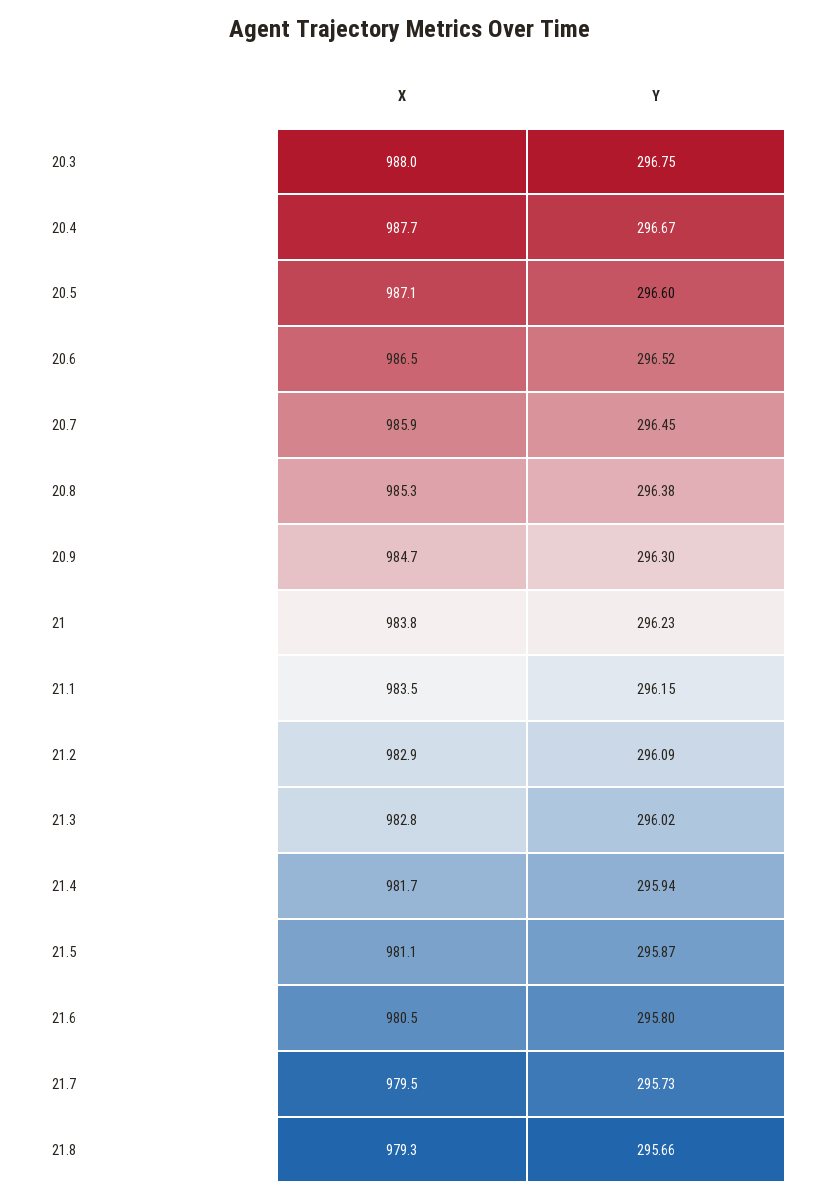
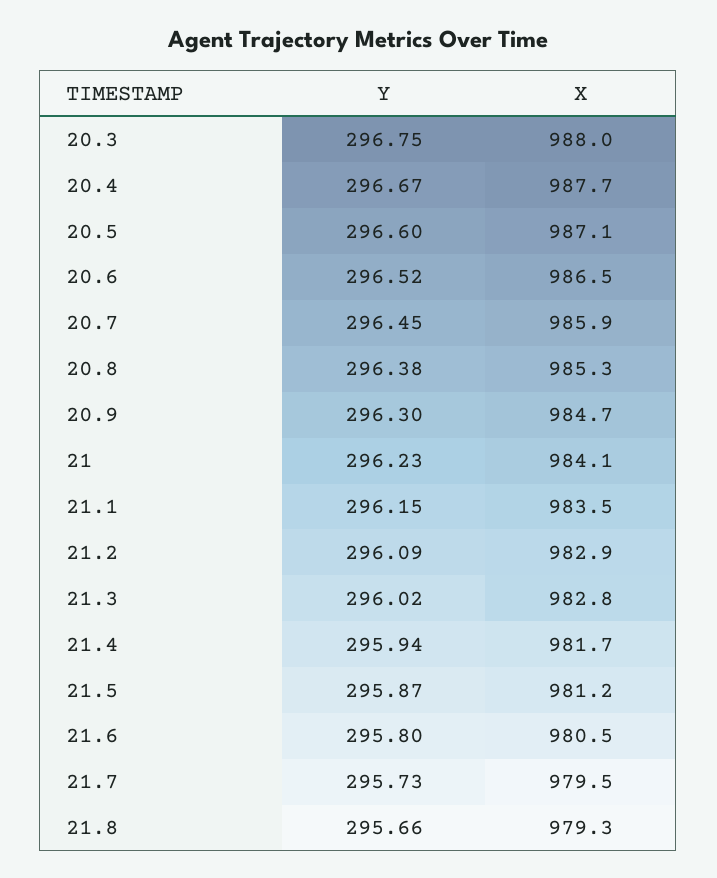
  {
    "X": {
      "20.3": 988,
      "20.4": 987.7,
      "20.5": 987.1,
      "20.6": 986.5,
      "20.7": 985.9,
      "20.8": 985.3,
      "20.9": 984.7,
-     "21": 983.8,
+     "21": 984.1,
      "21.1": 983.5,
      "21.2": 982.9,
      "21.3": 982.8,
      "21.4": 981.7,
-     "21.5": 981.1,
+     "21.5": 981.2,
      "21.6": 980.5,
      "21.7": 979.5,
      "21.8": 979.3
    },
    "Y": {
      "20.3": 296.75,
      "20.4": 296.67,
      "20.5": 296.6,
      "20.6": 296.52,
      "20.7": 296.45,
      "20.8": 296.38,
      "20.9": 296.3,
      "21": 296.23,
      "21.1": 296.15,
      "21.2": 296.09,
      "21.3": 296.02,
      "21.4": 295.94,
      "21.5": 295.87,
      "21.6": 295.8,
      "21.7": 295.73,
      "21.8": 295.66
    }
  }

